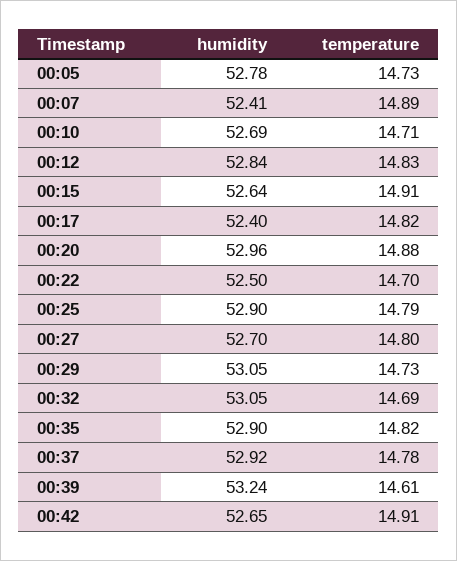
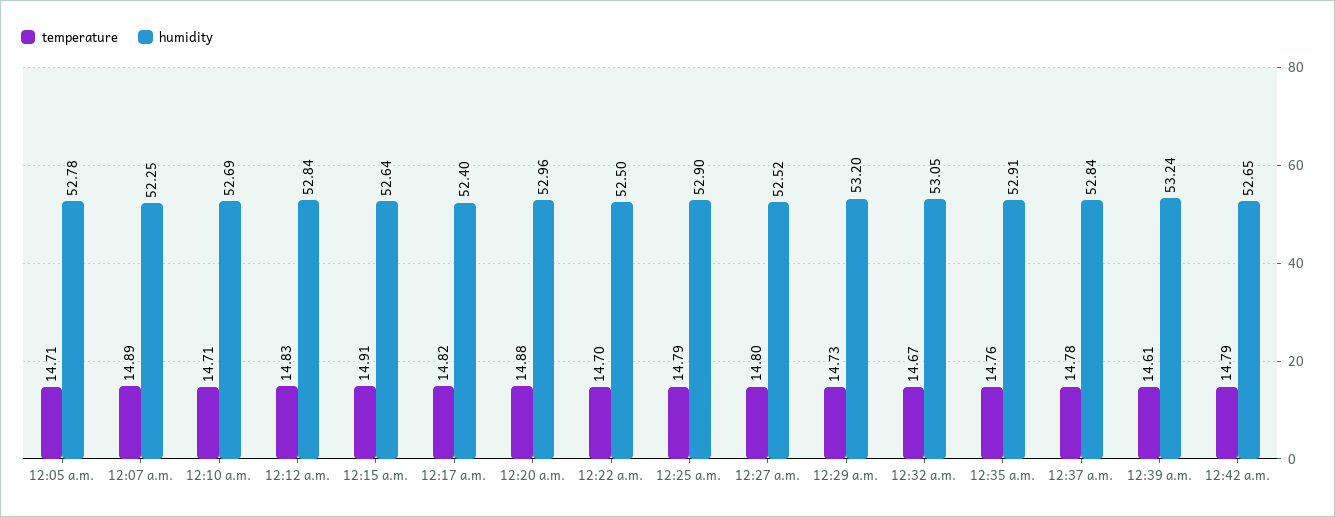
  {
    "humidity": {
      "00:05": 52.78,
-     "00:07": 52.41,
+     "00:07": 52.25,
      "00:10": 52.69,
      "00:12": 52.84,
      "00:15": 52.64,
      "00:17": 52.4,
      "00:20": 52.96,
      "00:22": 52.5,
      "00:25": 52.9,
-     "00:27": 52.7,
+     "00:27": 52.52,
-     "00:29": 53.05,
+     "00:29": 53.2,
      "00:32": 53.05,
-     "00:35": 52.9,
+     "00:35": 52.91,
-     "00:37": 52.92,
+     "00:37": 52.84,
      "00:39": 53.24,
      "00:42": 52.65
    },
    "temperature": {
-     "00:05": 14.73,
+     "00:05": 14.71,
      "00:07": 14.89,
      "00:10": 14.71,
      "00:12": 14.83,
      "00:15": 14.91,
      "00:17": 14.82,
      "00:20": 14.88,
      "00:22": 14.7,
      "00:25": 14.79,
      "00:27": 14.8,
      "00:29": 14.73,
-     "00:32": 14.69,
+     "00:32": 14.67,
-     "00:35": 14.82,
+     "00:35": 14.76,
      "00:37": 14.78,
      "00:39": 14.61,
-     "00:42": 14.91
+     "00:42": 14.79
    }
  }

